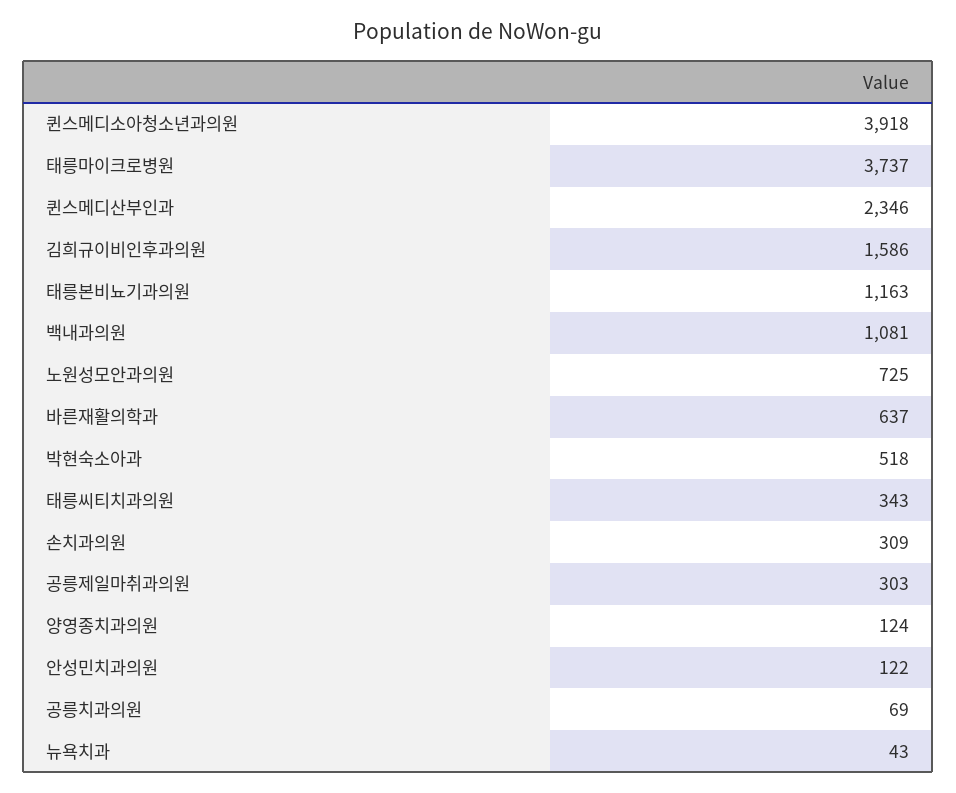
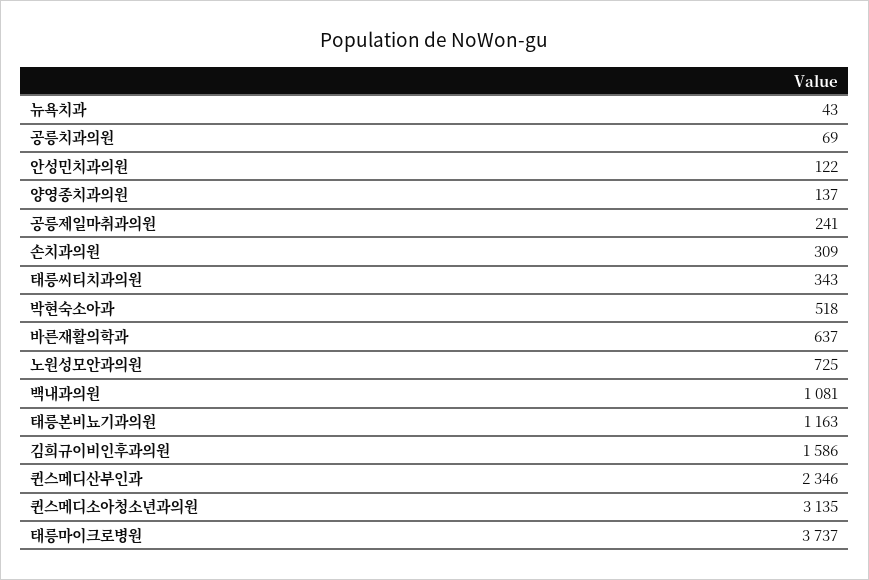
  {
-   "퀸스메디소아청소년과의원": 3918,
+   "퀸스메디소아청소년과의원": 3135,
    "태릉마이크로병원": 3737,
    "퀸스메디산부인과": 2346,
    "김희규이비인후과의원": 1586,
    "태릉본비뇨기과의원": 1163,
    "백내과의원": 1081,
    "노원성모안과의원": 725,
    "바른재활의학과": 637,
    "박현숙소아과": 518,
    "태릉씨티치과의원": 343,
    "손치과의원": 309,
-   "공릉제일마취과의원": 303,
+   "공릉제일마취과의원": 241,
-   "양영종치과의원": 124,
+   "양영종치과의원": 137,
    "안성민치과의원": 122,
    "공릉치과의원": 69,
    "뉴욕치과": 43
  }

